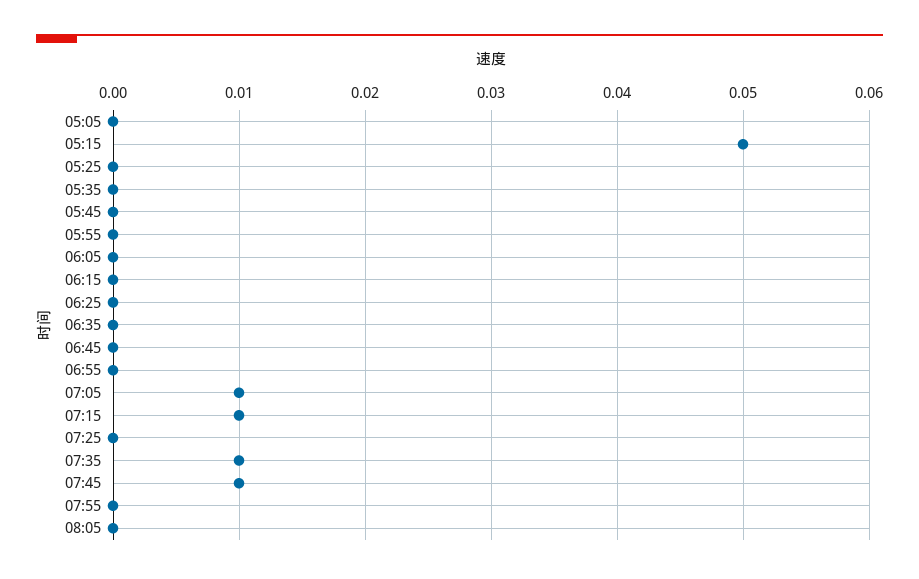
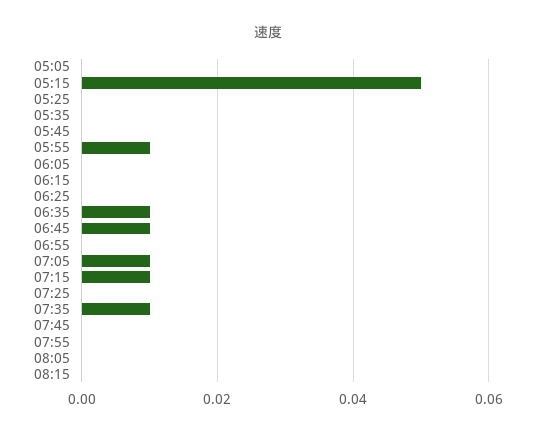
  {
    "05:05": 0,
    "05:15": 0.05,
    "05:25": 0,
    "05:35": 0,
    "05:45": 0,
-   "05:55": 0,
+   "05:55": 0.01,
    "06:05": 0,
    "06:15": 0,
    "06:25": 0,
-   "06:35": 0,
+   "06:35": 0.01,
-   "06:45": 0,
+   "06:45": 0.01,
    "06:55": 0,
    "07:05": 0.01,
    "07:15": 0.01,
    "07:25": 0,
    "07:35": 0.01,
-   "07:45": 0.01,
+   "07:45": 0,
    "07:55": 0,
-   "08:05": 0
+   "08:05": 0,
+   "08:15": 0
  }

